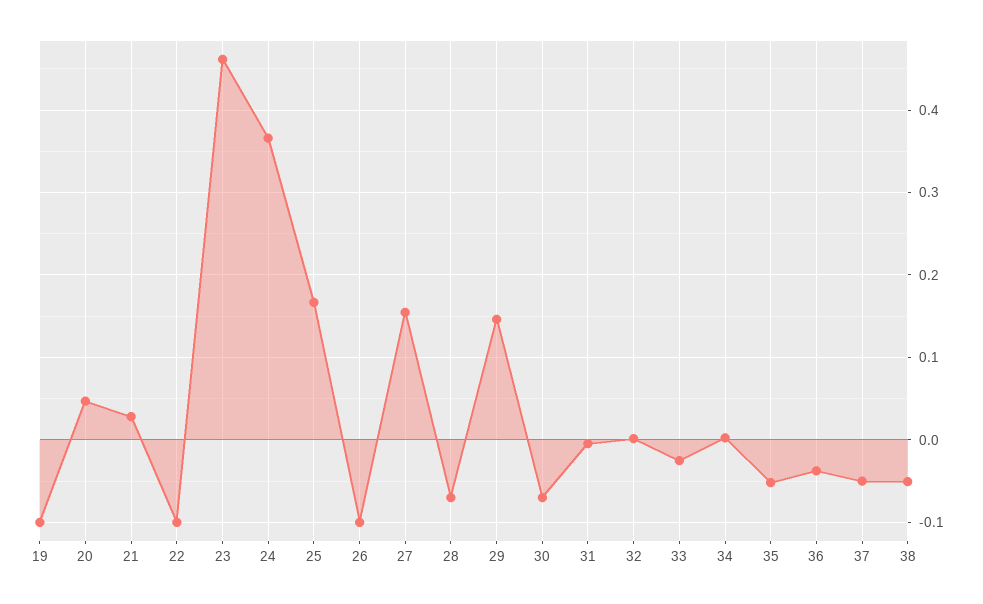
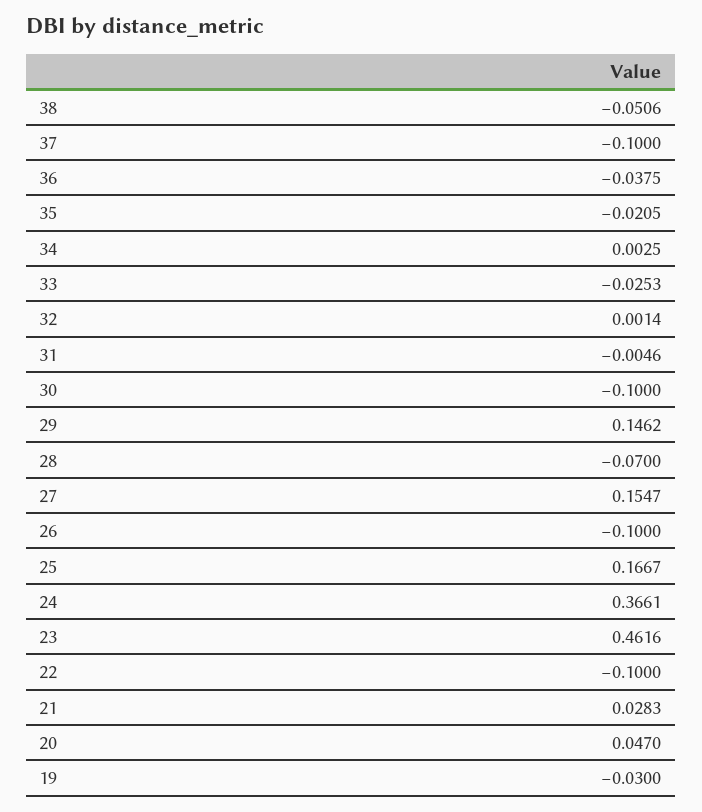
  {
-   "19": -0.1,
+   "19": -0.03,
    "20": 0.047,
    "21": 0.0283,
    "22": -0.1,
    "23": 0.4616,
    "24": 0.3661,
    "25": 0.1667,
    "26": -0.1,
    "27": 0.1547,
    "28": -0.07,
    "29": 0.1462,
-   "30": -0.07,
+   "30": -0.1,
    "31": -0.0046,
    "32": 0.0014,
    "33": -0.0253,
    "34": 0.0025,
-   "35": -0.05,
+   "35": -0.0205,
    "36": -0.0375,
-   "37": -0.05,
+   "37": -0.1,
    "38": -0.0506
  }

